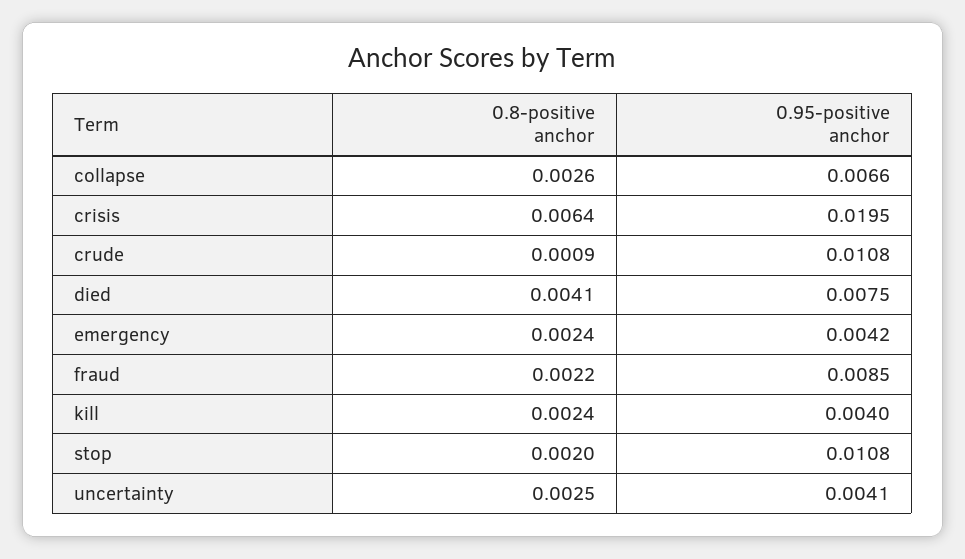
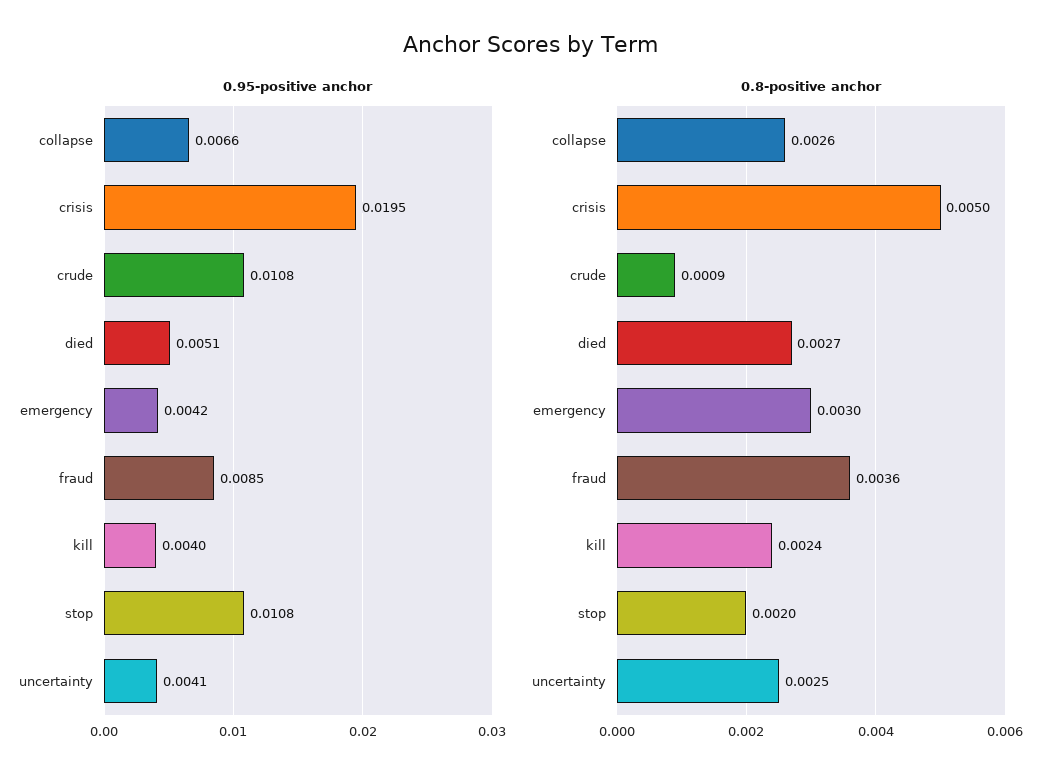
  {
    "0.8-positive anchor": {
      "collapse": 0.0026,
-     "crisis": 0.0064,
+     "crisis": 0.005,
      "crude": 0.0009,
-     "died": 0.0041,
+     "died": 0.0027,
-     "emergency": 0.0024,
+     "emergency": 0.003,
-     "fraud": 0.0022,
+     "fraud": 0.0036,
      "kill": 0.0024,
      "stop": 0.002,
      "uncertainty": 0.0025
    },
    "0.95-positive anchor": {
      "collapse": 0.0066,
      "crisis": 0.0195,
      "crude": 0.0108,
-     "died": 0.0075,
+     "died": 0.0051,
      "emergency": 0.0042,
      "fraud": 0.0085,
      "kill": 0.004,
      "stop": 0.0108,
      "uncertainty": 0.0041
    }
  }

